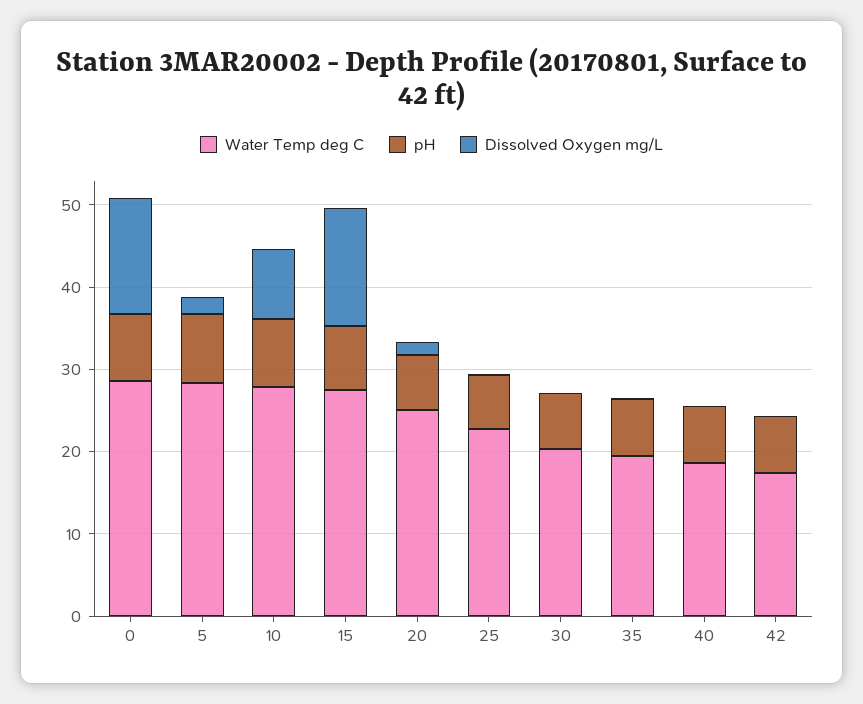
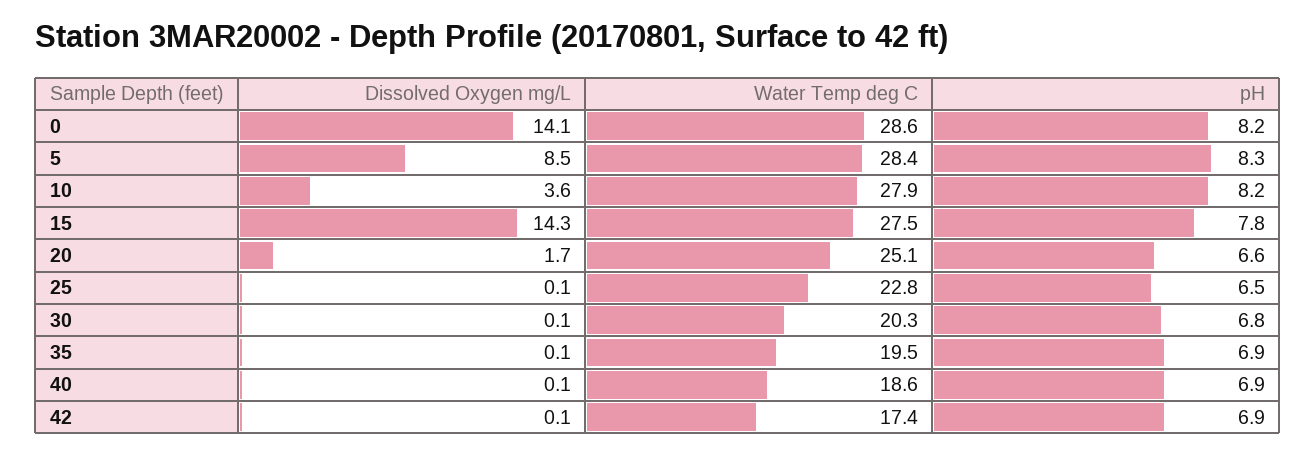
  {
    "Water Temp deg C": {
      "0": 28.6,
      "5": 28.4,
      "10": 27.9,
      "15": 27.5,
      "20": 25.1,
      "25": 22.8,
      "30": 20.3,
      "35": 19.5,
      "40": 18.6,
      "42": 17.4
    },
    "pH": {
      "0": 8.2,
      "5": 8.3,
      "10": 8.2,
      "15": 7.8,
      "20": 6.6,
      "25": 6.5,
      "30": 6.8,
      "35": 6.9,
      "40": 6.9,
      "42": 6.9
    },
    "Dissolved Oxygen mg/L": {
      "0": 14.1,
-     "5": 2,
+     "5": 8.5,
-     "10": 8,
+     "10": 3.6,
      "15": 14.3,
      "20": 1.7,
      "25": 0.1,
      "30": 0.1,
      "35": 0.1,
      "40": 0.1,
      "42": 0.1
    }
  }

